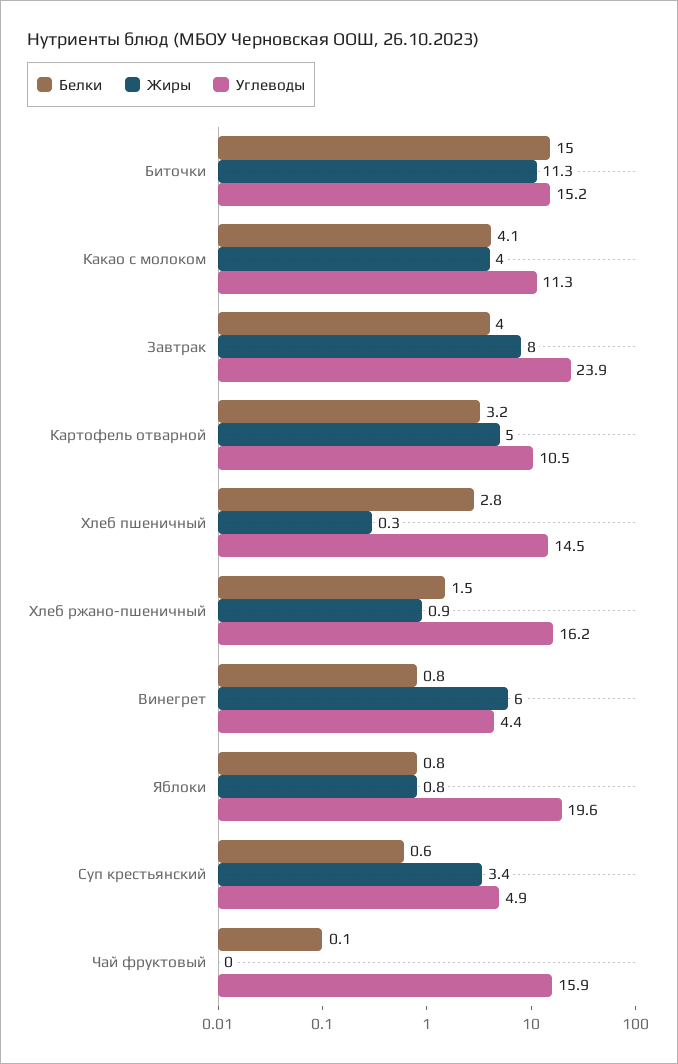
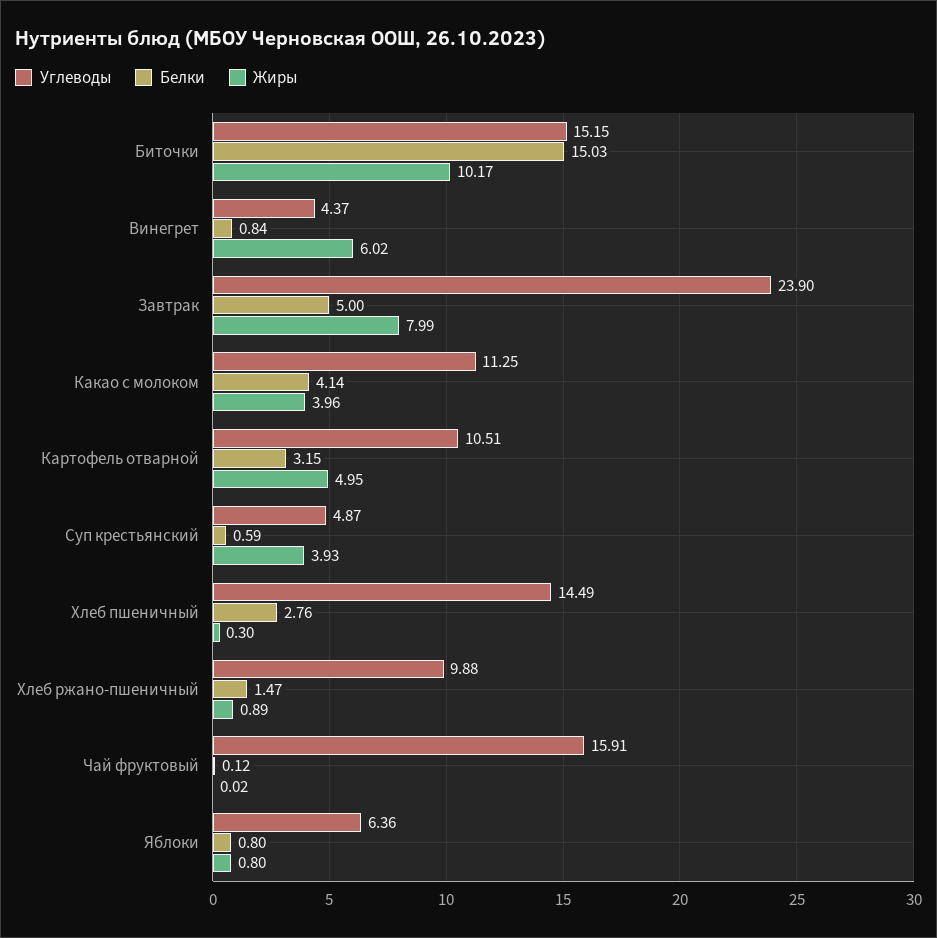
  {
    "Белки": {
      "Биточки": 15.03,
      "Какао с молоком": 4.14,
-     "Завтрак": 4,
+     "Завтрак": 5,
      "Картофель отварной": 3.15,
      "Хлеб пшеничный": 2.76,
      "Хлеб ржано-пшеничный": 1.47,
      "Винегрет": 0.84,
      "Яблоки": 0.8,
      "Суп крестьянский": 0.59,
      "Чай фруктовый": 0.12
    },
    "Жиры": {
-     "Биточки": 11.3,
+     "Биточки": 10.17,
      "Какао с молоком": 3.96,
      "Завтрак": 7.99,
      "Картофель отварной": 4.95,
      "Хлеб пшеничный": 0.3,
      "Хлеб ржано-пшеничный": 0.89,
      "Винегрет": 6.02,
      "Яблоки": 0.8,
-     "Суп крестьянский": 3.4,
+     "Суп крестьянский": 3.93,
      "Чай фруктовый": 0.02
    },
    "Углеводы": {
      "Биточки": 15.15,
      "Какао с молоком": 11.25,
      "Завтрак": 23.9,
      "Картофель отварной": 10.51,
      "Хлеб пшеничный": 14.49,
-     "Хлеб ржано-пшеничный": 16.2,
+     "Хлеб ржано-пшеничный": 9.88,
      "Винегрет": 4.37,
-     "Яблоки": 19.6,
+     "Яблоки": 6.36,
      "Суп крестьянский": 4.87,
      "Чай фруктовый": 15.91
    }
  }

